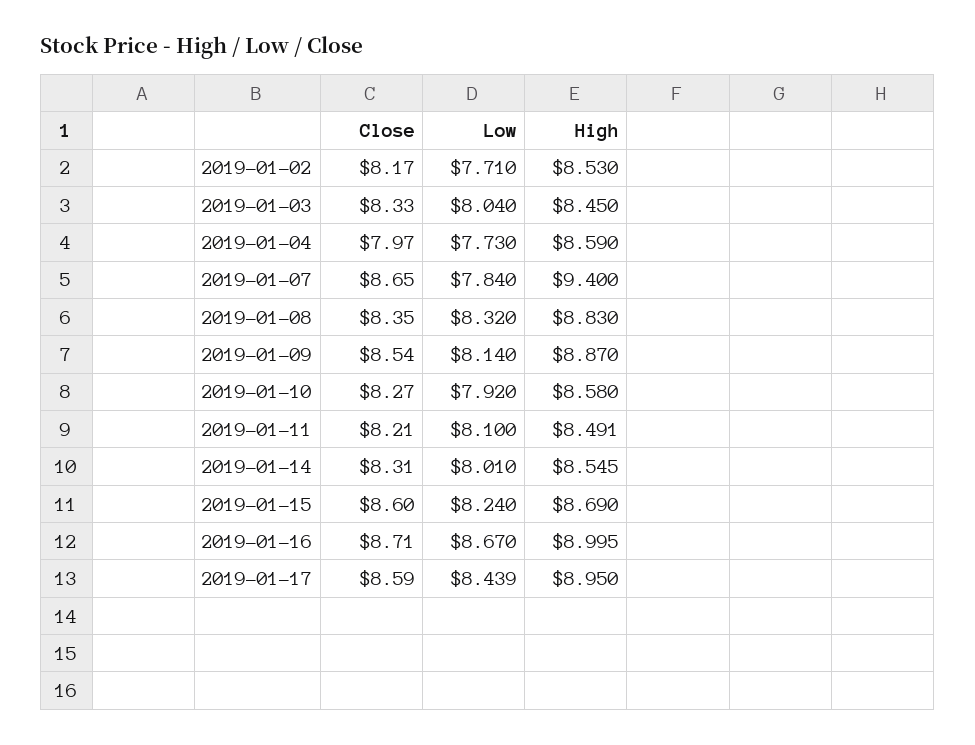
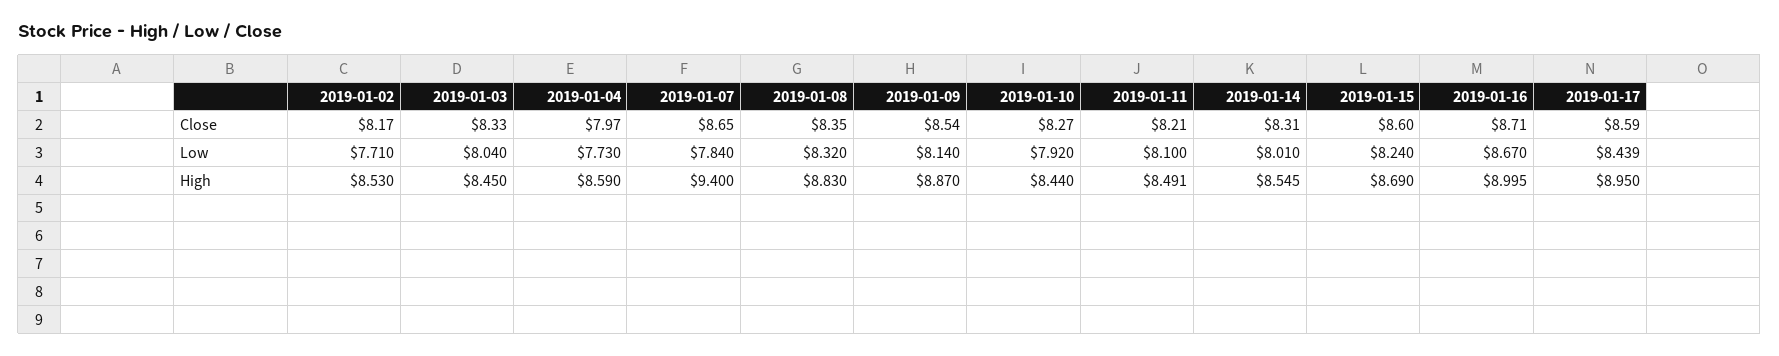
  {
    "Close": {
      "2019-01-02": 8.17,
      "2019-01-03": 8.33,
      "2019-01-04": 7.97,
      "2019-01-07": 8.65,
      "2019-01-08": 8.35,
      "2019-01-09": 8.54,
      "2019-01-10": 8.27,
      "2019-01-11": 8.21,
      "2019-01-14": 8.31,
      "2019-01-15": 8.6,
      "2019-01-16": 8.71,
      "2019-01-17": 8.59
    },
    "Low": {
      "2019-01-02": 7.71,
      "2019-01-03": 8.04,
      "2019-01-04": 7.73,
      "2019-01-07": 7.84,
      "2019-01-08": 8.32,
      "2019-01-09": 8.14,
      "2019-01-10": 7.92,
      "2019-01-11": 8.1,
      "2019-01-14": 8.01,
      "2019-01-15": 8.24,
      "2019-01-16": 8.67,
      "2019-01-17": 8.439
    },
    "High": {
      "2019-01-02": 8.53,
      "2019-01-03": 8.45,
      "2019-01-04": 8.59,
      "2019-01-07": 9.4,
      "2019-01-08": 8.83,
      "2019-01-09": 8.87,
-     "2019-01-10": 8.58,
+     "2019-01-10": 8.44,
      "2019-01-11": 8.491,
      "2019-01-14": 8.545,
      "2019-01-15": 8.69,
      "2019-01-16": 8.995,
      "2019-01-17": 8.95
    }
  }

